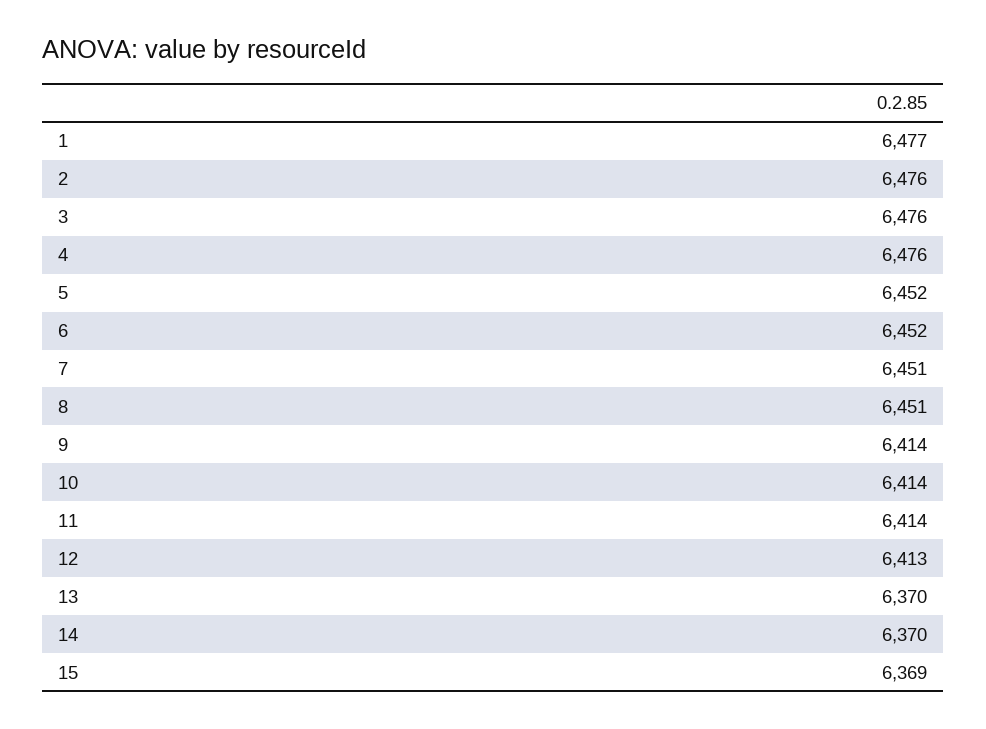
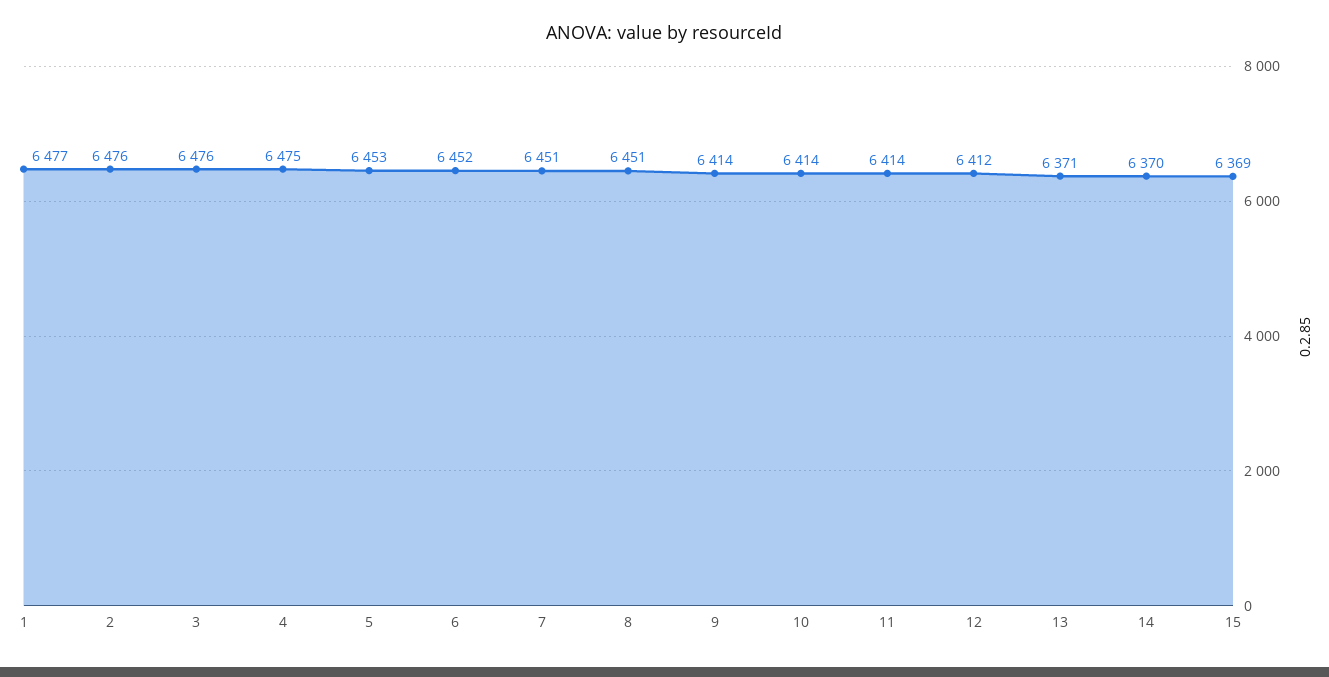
  {
    "1": 6477,
    "2": 6476,
    "3": 6476,
-   "4": 6476,
+   "4": 6475,
-   "5": 6452,
+   "5": 6453,
    "6": 6452,
    "7": 6451,
    "8": 6451,
    "9": 6414,
    "10": 6414,
    "11": 6414,
-   "12": 6413,
+   "12": 6412,
-   "13": 6370,
+   "13": 6371,
    "14": 6370,
    "15": 6369
  }

